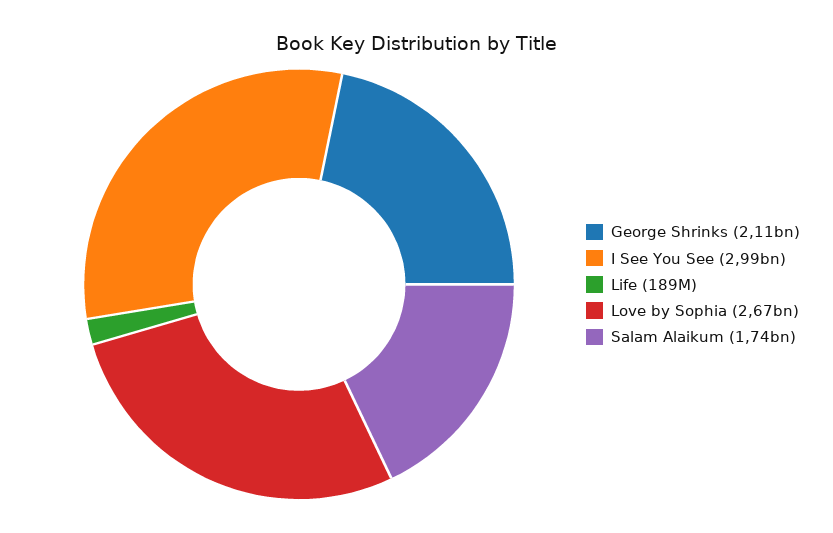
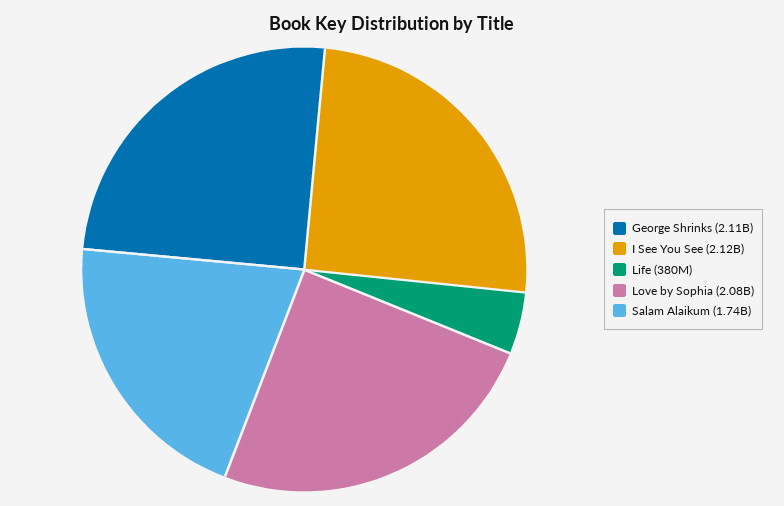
  {
    "George Shrinks": 2110000000,
-   "I See You See": 2990000000,
+   "I See You See": 2120000000,
-   "Life": 189000000,
+   "Life": 380000000,
-   "Love by Sophia": 2670000000,
+   "Love by Sophia": 2080000000,
    "Salam Alaikum": 1740000000
  }

